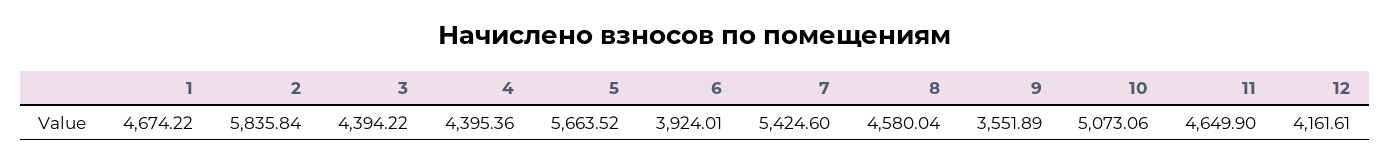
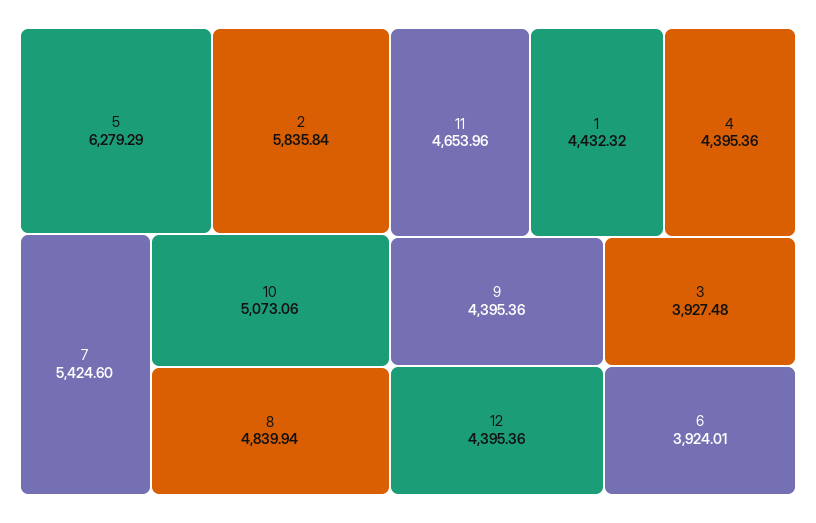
  {
-   "1": 4674.22,
+   "1": 4432.32,
    "2": 5835.84,
-   "3": 4394.22,
+   "3": 3927.48,
    "4": 4395.36,
-   "5": 5663.52,
+   "5": 6279.29,
    "6": 3924.01,
    "7": 5424.6,
-   "8": 4580.04,
+   "8": 4839.94,
-   "9": 3551.89,
+   "9": 4395.36,
    "10": 5073.06,
-   "11": 4649.9,
+   "11": 4653.96,
-   "12": 4161.61
+   "12": 4395.36
  }

